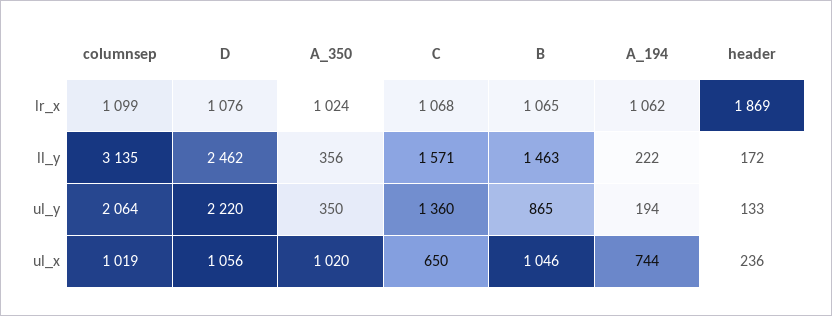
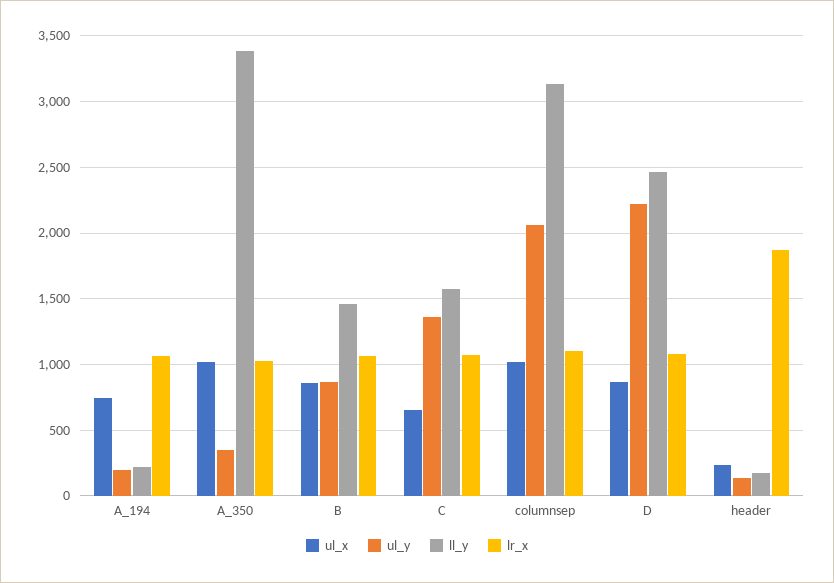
  {
    "lr_x": {
      "columnsep": 1099,
      "D": 1076,
      "A_350": 1024,
      "C": 1068,
      "B": 1065,
      "A_194": 1062,
      "header": 1869
    },
    "ll_y": {
      "columnsep": 3135,
      "D": 2462,
-     "A_350": 356,
+     "A_350": 3400,
      "C": 1571,
      "B": 1463,
      "A_194": 222,
      "header": 172
    },
    "ul_y": {
      "columnsep": 2064,
      "D": 2220,
      "A_350": 350,
      "C": 1360,
      "B": 865,
      "A_194": 194,
      "header": 133
    },
    "ul_x": {
      "columnsep": 1019,
-     "D": 1056,
+     "D": 850,
      "A_350": 1020,
      "C": 650,
-     "B": 1046,
+     "B": 850,
      "A_194": 744,
      "header": 236
    }
  }

